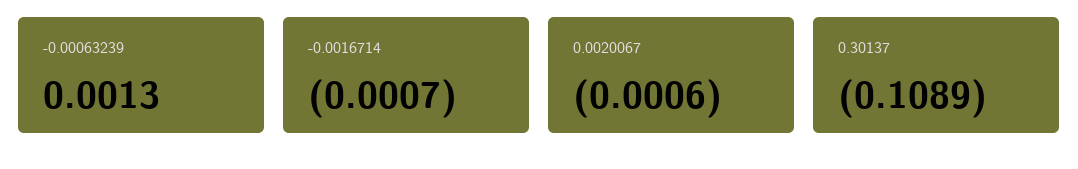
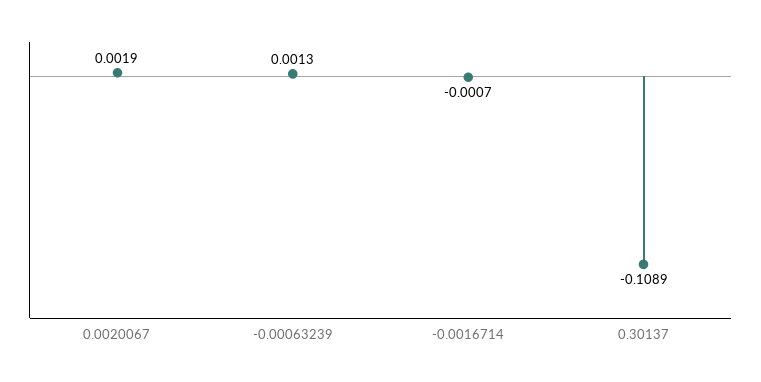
  {
    "-0.00063239": 0.0013,
    "-0.0016714": -0.0007,
-   "0.0020067": -0.0006,
+   "0.0020067": 0.0019,
    "0.30137": -0.1089
  }

